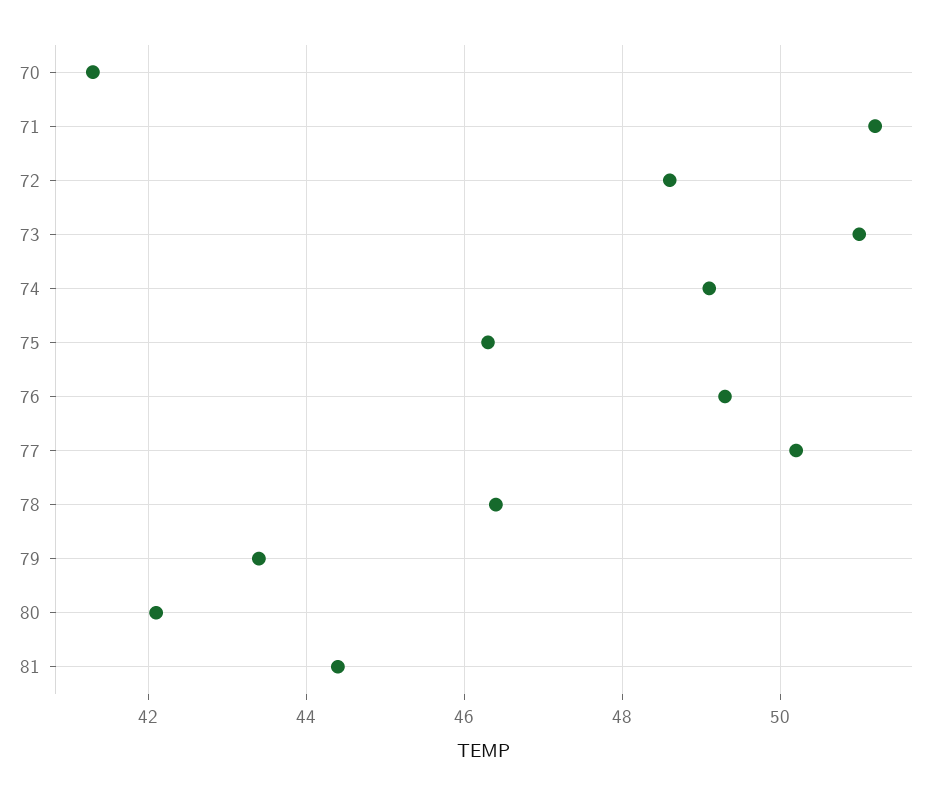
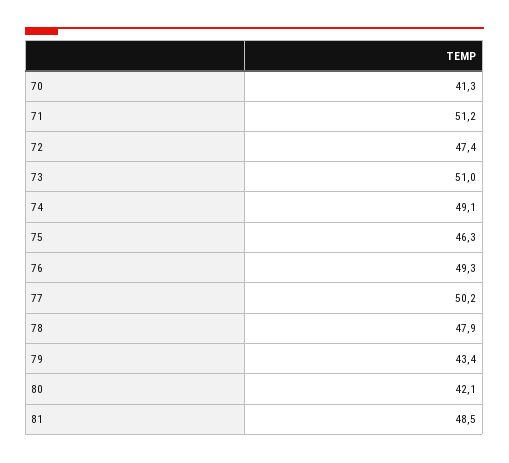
  {
    "70": 41.3,
    "71": 51.2,
-   "72": 48.5,
+   "72": 47.4,
    "73": 51,
    "74": 49.1,
    "75": 46.3,
    "76": 49.3,
    "77": 50.2,
-   "78": 46.5,
+   "78": 47.9,
    "79": 43.4,
    "80": 42.1,
-   "81": 44.5
+   "81": 48.5
  }

